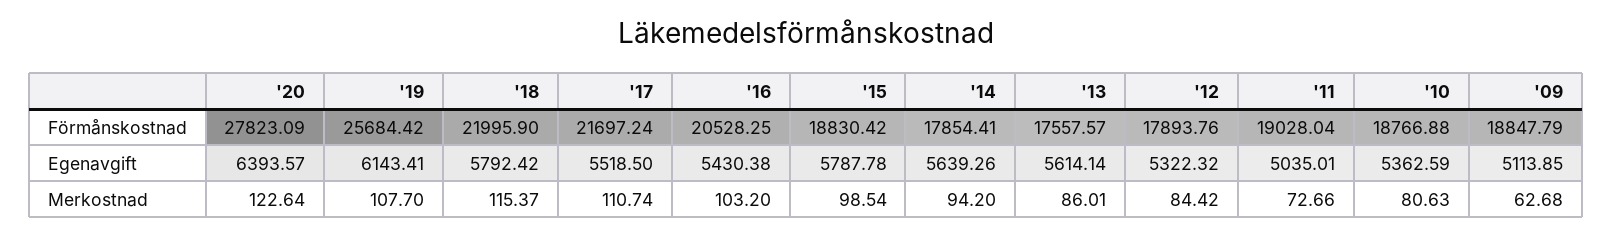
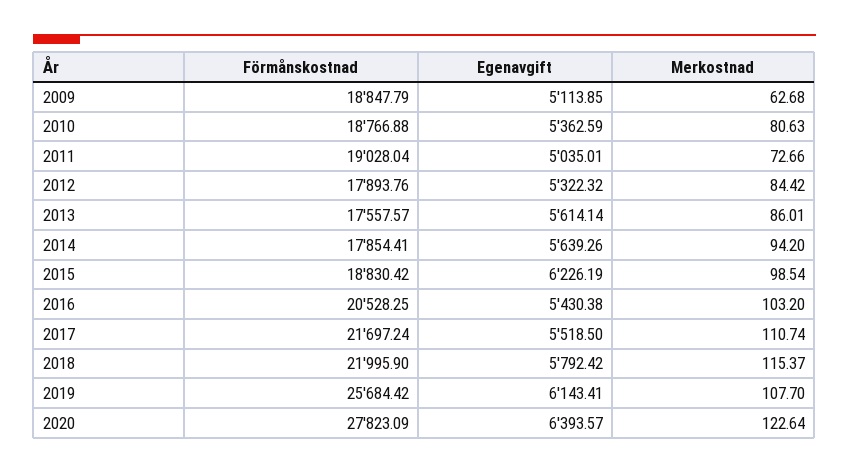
  {
    "'20": {
      "Förmånskostnad": 27823.09,
      "Egenavgift": 6393.57,
      "Merkostnad": 122.64
    },
    "'19": {
      "Förmånskostnad": 25684.42,
      "Egenavgift": 6143.41,
      "Merkostnad": 107.7
    },
    "'18": {
      "Förmånskostnad": 21995.9,
      "Egenavgift": 5792.42,
      "Merkostnad": 115.37
    },
    "'17": {
      "Förmånskostnad": 21697.24,
      "Egenavgift": 5518.5,
      "Merkostnad": 110.74
    },
    "'16": {
      "Förmånskostnad": 20528.25,
      "Egenavgift": 5430.38,
      "Merkostnad": 103.2
    },
    "'15": {
      "Förmånskostnad": 18830.42,
-     "Egenavgift": 5787.78,
+     "Egenavgift": 6226.19,
      "Merkostnad": 98.54
    },
    "'14": {
      "Förmånskostnad": 17854.41,
      "Egenavgift": 5639.26,
      "Merkostnad": 94.2
    },
    "'13": {
      "Förmånskostnad": 17557.57,
      "Egenavgift": 5614.14,
      "Merkostnad": 86.01
    },
    "'12": {
      "Förmånskostnad": 17893.76,
      "Egenavgift": 5322.32,
      "Merkostnad": 84.42
    },
    "'11": {
      "Förmånskostnad": 19028.04,
      "Egenavgift": 5035.01,
      "Merkostnad": 72.66
    },
    "'10": {
      "Förmånskostnad": 18766.88,
      "Egenavgift": 5362.59,
      "Merkostnad": 80.63
    },
    "'09": {
      "Förmånskostnad": 18847.79,
      "Egenavgift": 5113.85,
      "Merkostnad": 62.68
    }
  }

